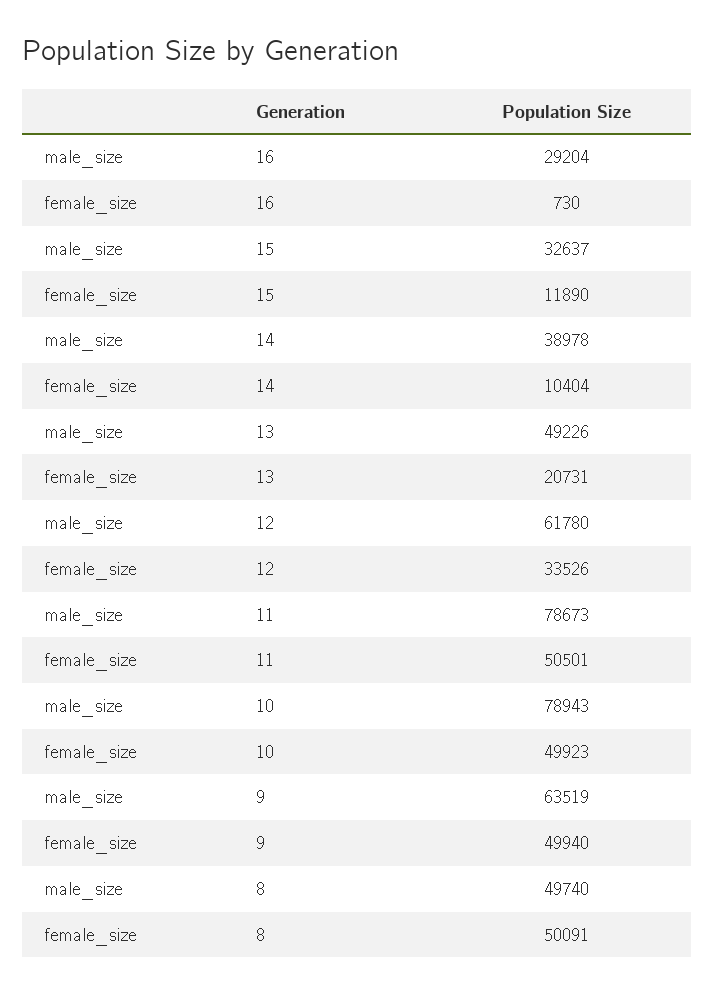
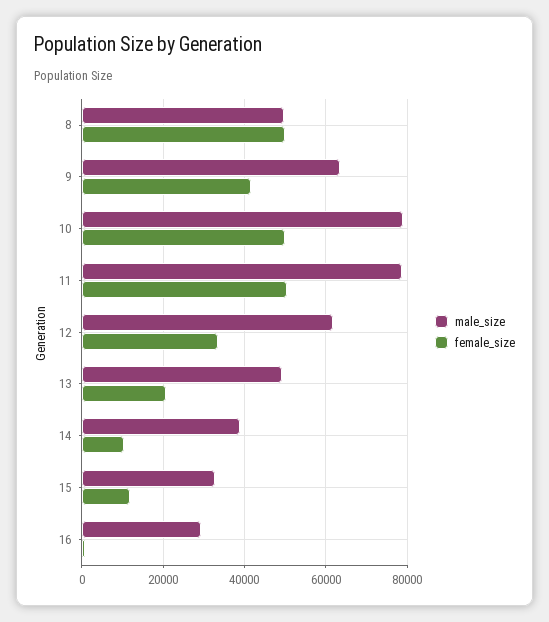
  {
    "male_size": {
      "16": 29204,
      "15": 32637,
      "14": 38978,
      "13": 49226,
      "12": 61780,
      "11": 78673,
      "10": 78943,
      "9": 63519,
      "8": 49740
    },
    "female_size": {
      "16": 730,
      "15": 11890,
      "14": 10404,
      "13": 20731,
      "12": 33526,
      "11": 50501,
      "10": 49923,
-     "9": 49940,
+     "9": 42000,
      "8": 50091
    }
  }

